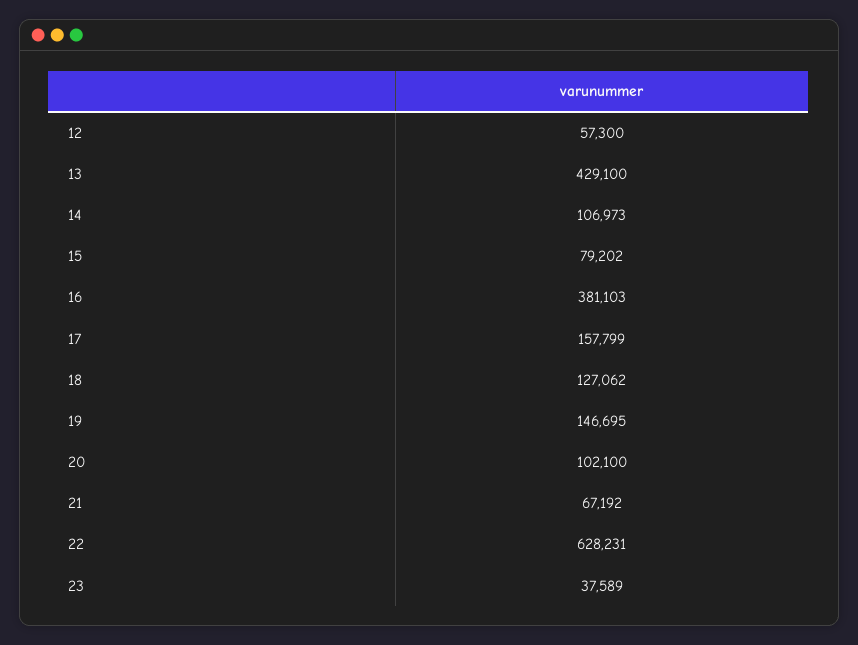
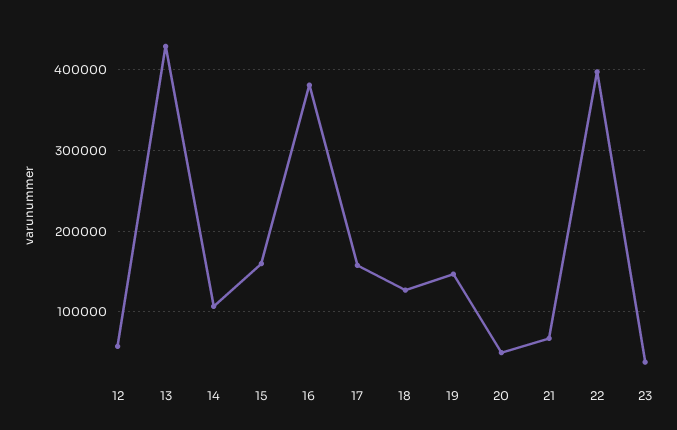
  {
    "12": 57300,
    "13": 429100,
    "14": 106973,
-   "15": 79202,
+   "15": 160000,
    "16": 381103,
    "17": 157799,
    "18": 127062,
    "19": 146695,
-   "20": 102100,
+   "20": 50000,
    "21": 67192,
-   "22": 628231,
+   "22": 400000,
    "23": 37589
  }

